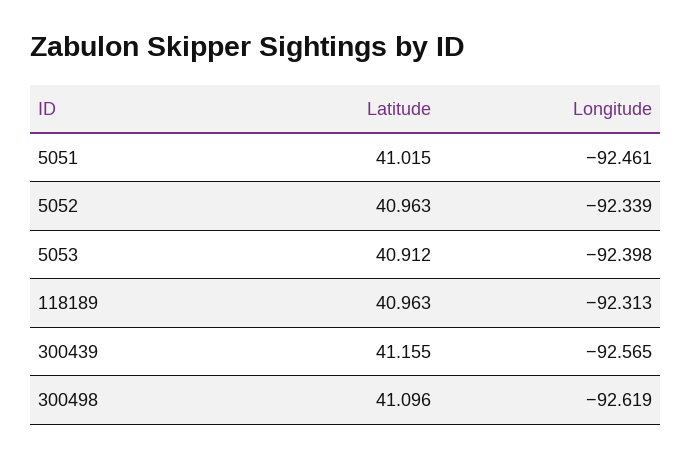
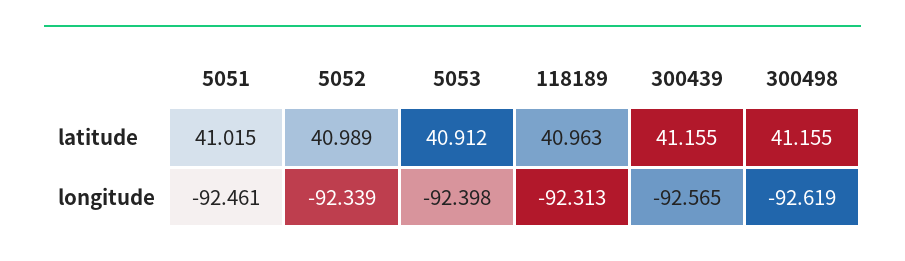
  {
    "Latitude": {
      "5051": 41.015,
-     "5052": 40.963,
+     "5052": 40.989,
      "5053": 40.912,
      "118189": 40.963,
      "300439": 41.155,
-     "300498": 41.096
+     "300498": 41.155
    },
    "Longitude": {
      "5051": -92.461,
      "5052": -92.339,
      "5053": -92.398,
      "118189": -92.313,
      "300439": -92.565,
      "300498": -92.619
    }
  }

